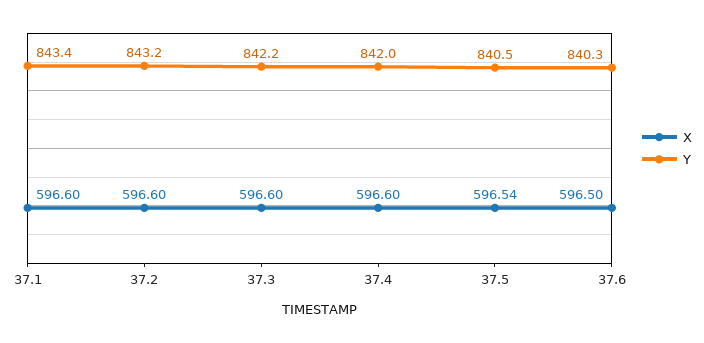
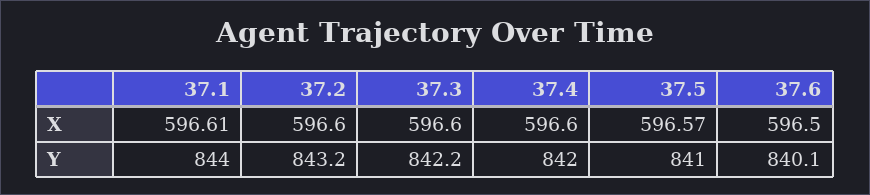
  {
    "X": {
-     "37.1": 596.6,
+     "37.1": 596.61,
      "37.2": 596.6,
      "37.3": 596.6,
      "37.4": 596.6,
-     "37.5": 596.54,
+     "37.5": 596.57,
      "37.6": 596.5
    },
    "Y": {
-     "37.1": 843.4,
+     "37.1": 844,
      "37.2": 843.2,
      "37.3": 842.2,
      "37.4": 842,
-     "37.5": 840.5,
+     "37.5": 841,
-     "37.6": 840.3
+     "37.6": 840.1
    }
  }

